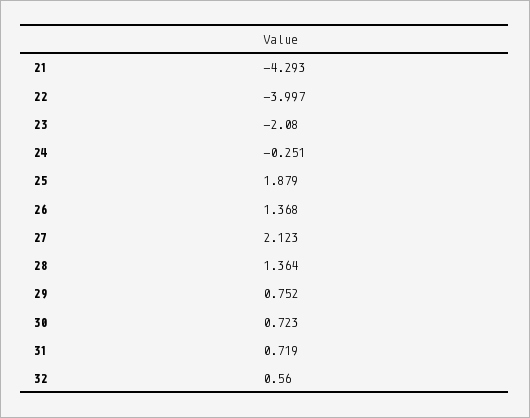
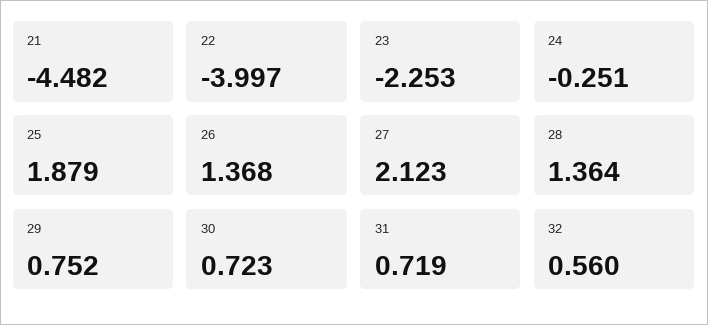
  {
-   "21": -4.293,
+   "21": -4.482,
    "22": -3.997,
-   "23": -2.08,
+   "23": -2.253,
    "24": -0.251,
    "25": 1.879,
    "26": 1.368,
    "27": 2.123,
    "28": 1.364,
    "29": 0.752,
    "30": 0.723,
    "31": 0.719,
    "32": 0.56
  }

